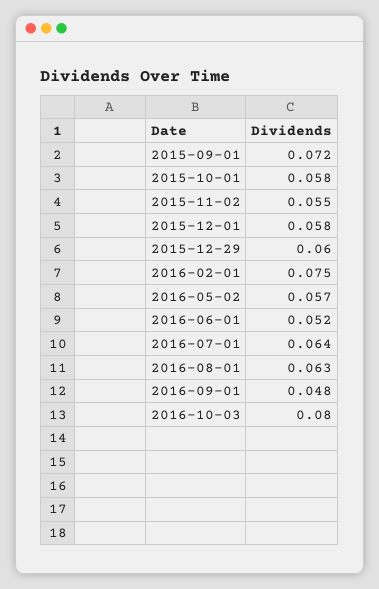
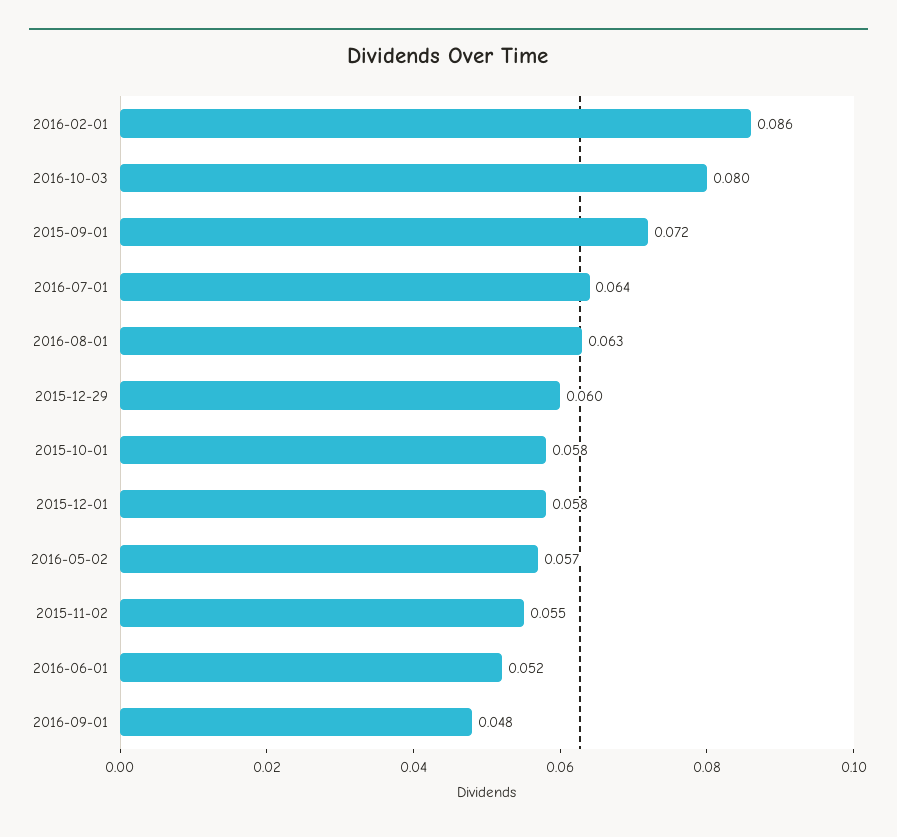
  {
    "2015-09-01": 0.072,
    "2015-10-01": 0.058,
    "2015-11-02": 0.055,
    "2015-12-01": 0.058,
    "2015-12-29": 0.06,
-   "2016-02-01": 0.075,
+   "2016-02-01": 0.086,
    "2016-05-02": 0.057,
    "2016-06-01": 0.052,
    "2016-07-01": 0.064,
    "2016-08-01": 0.063,
    "2016-09-01": 0.048,
    "2016-10-03": 0.08
  }

